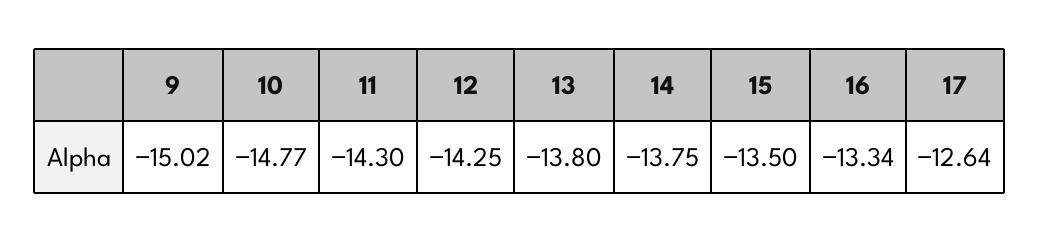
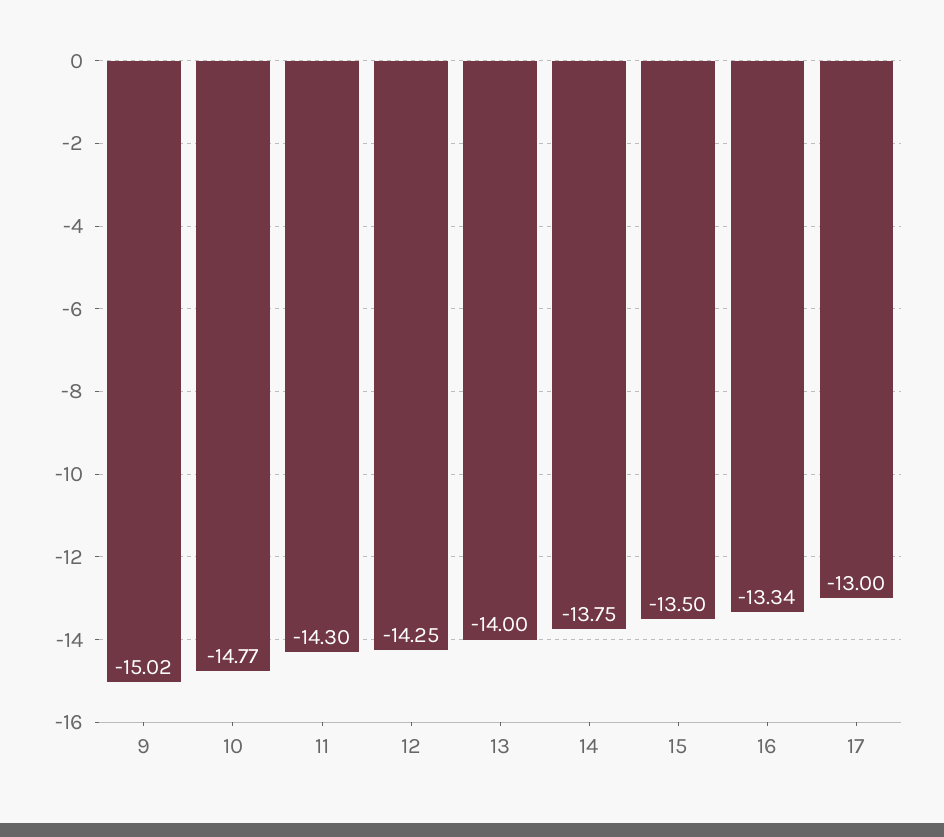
  {
    "9": -15.02,
    "10": -14.77,
    "11": -14.3,
    "12": -14.25,
-   "13": -13.8,
+   "13": -14,
    "14": -13.75,
    "15": -13.5,
    "16": -13.34,
-   "17": -12.64
+   "17": -13
  }

